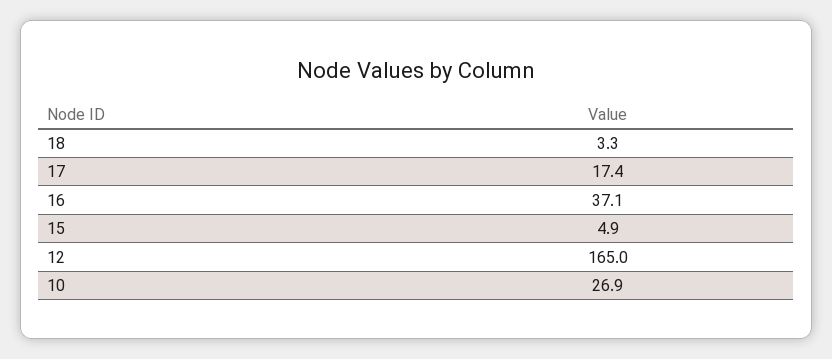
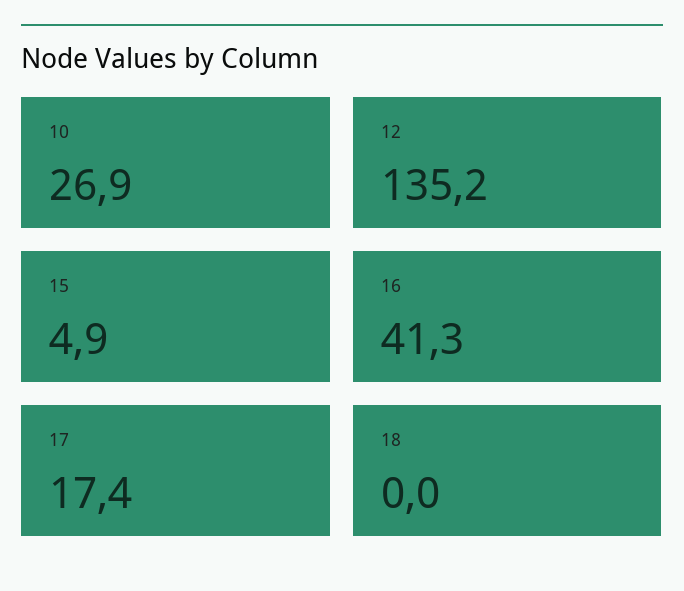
  {
-   "18": 3.3,
+   "18": 0,
    "17": 17.4,
-   "16": 37.1,
+   "16": 41.3,
    "15": 4.9,
-   "12": 165,
+   "12": 135.2,
    "10": 26.9
  }

